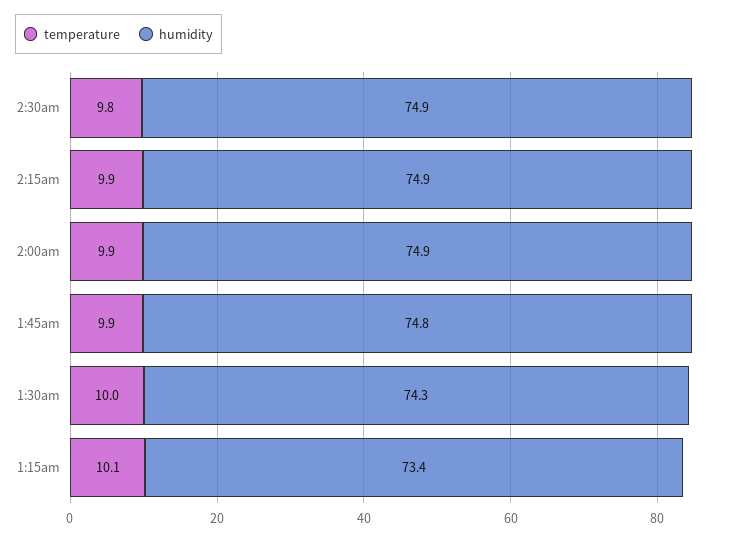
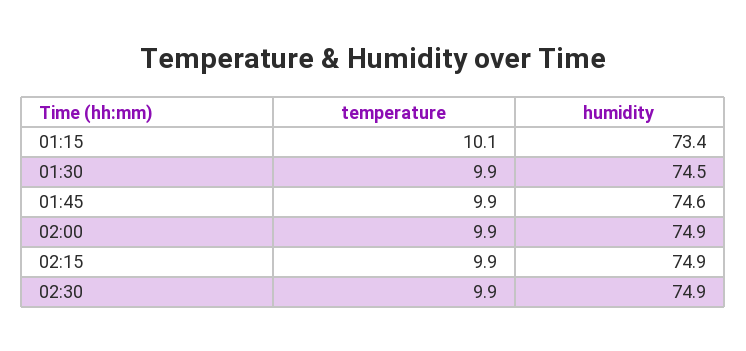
  {
    "temperature": {
-     "2:30am": 9.8,
+     "2:30am": 9.9,
      "2:15am": 9.9,
      "2:00am": 9.9,
      "1:45am": 9.9,
-     "1:30am": 10,
+     "1:30am": 9.9,
      "1:15am": 10.1
    },
    "humidity": {
      "2:30am": 74.9,
      "2:15am": 74.9,
      "2:00am": 74.9,
-     "1:45am": 74.8,
+     "1:45am": 74.6,
-     "1:30am": 74.3,
+     "1:30am": 74.5,
      "1:15am": 73.4
    }
  }

